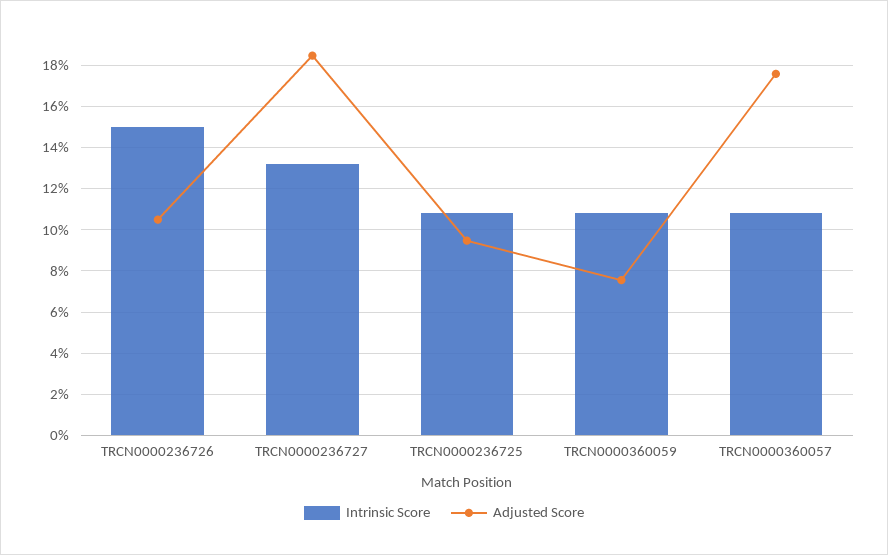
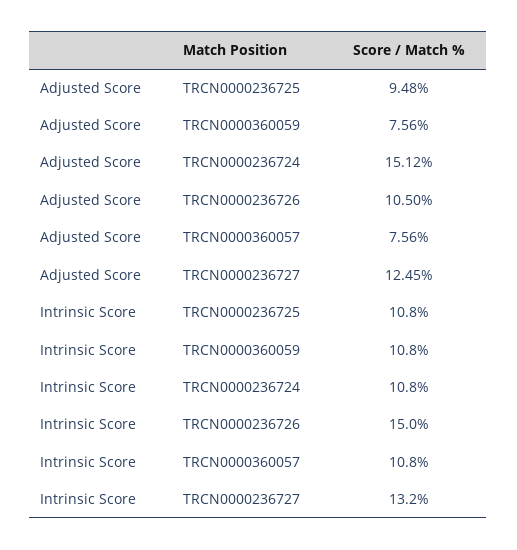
  {
    "Intrinsic Score": {
      "TRCN0000236726": 15,
      "TRCN0000236727": 13.2,
      "TRCN0000236725": 10.8,
      "TRCN0000360059": 10.8,
-     "TRCN0000360057": 10.8
+     "TRCN0000360057": 10.8,
+     "TRCN0000236724": 10.8
    },
    "Adjusted Score": {
      "TRCN0000236726": 10.5,
-     "TRCN0000236727": 18.5,
+     "TRCN0000236727": 12.45,
      "TRCN0000236725": 9.48,
      "TRCN0000360059": 7.56,
-     "TRCN0000360057": 17.5
+     "TRCN0000360057": 7.56,
+     "TRCN0000236724": 15.12
    }
  }

